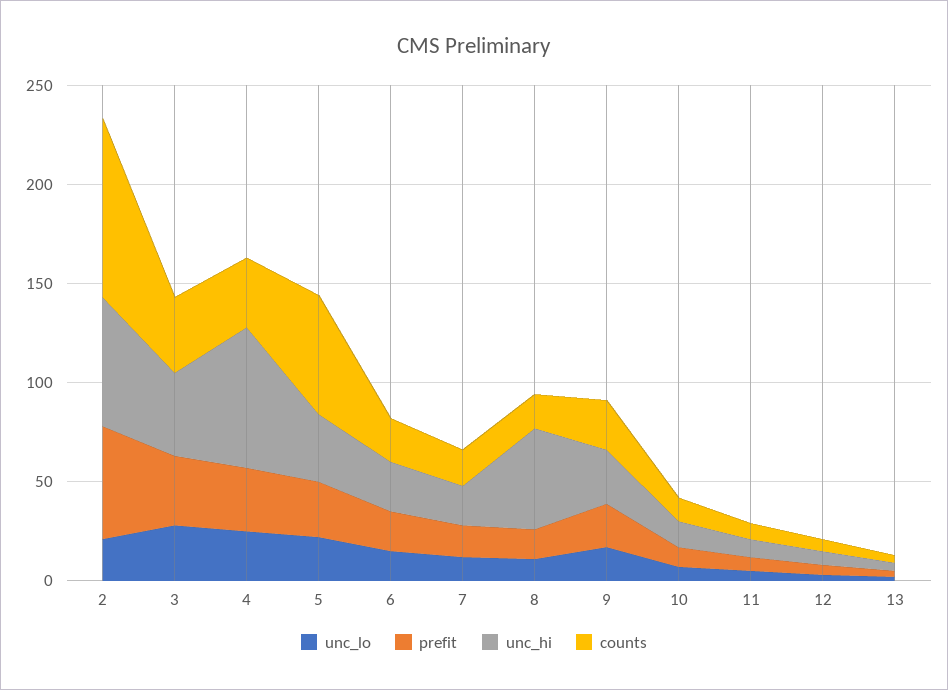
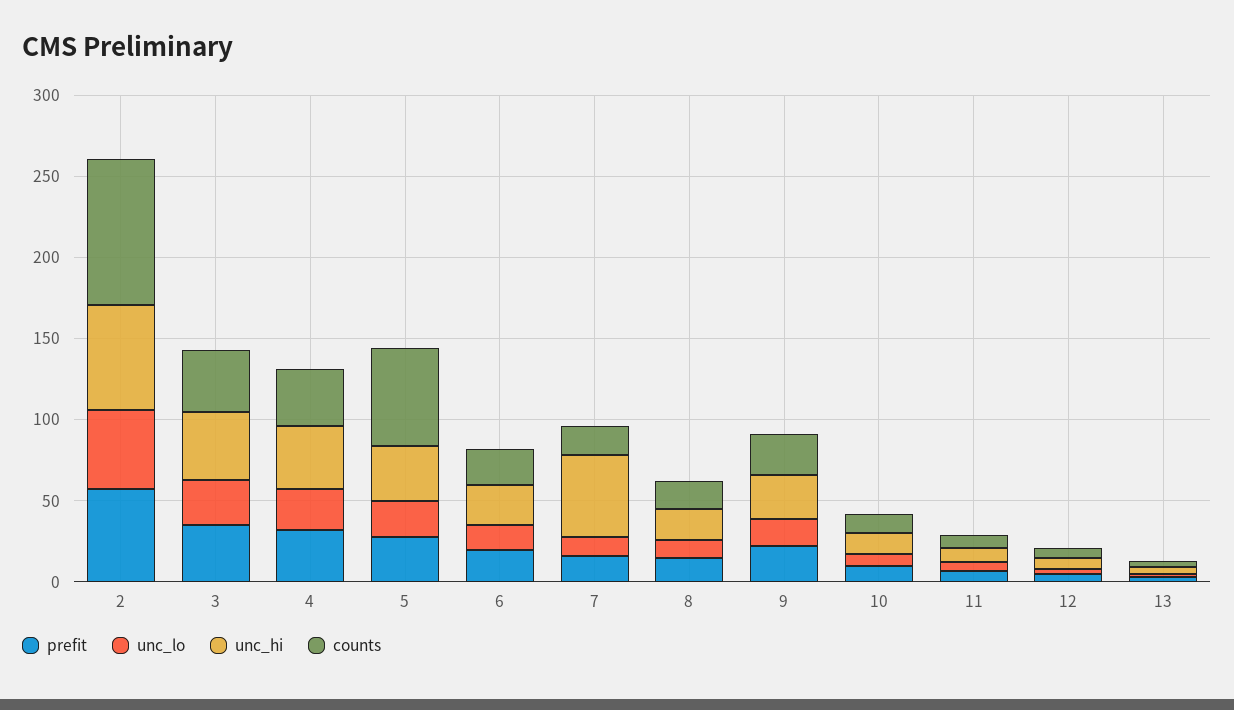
  {
    "unc_lo": {
-     "2": 20,
+     "2": 50,
      "3": 30,
      "4": 30,
      "5": 20,
      "6": 20,
      "7": 10,
      "8": 10,
      "9": 20,
      "10": 10,
      "11": 10,
      "12": 0,
      "13": 0
    },
    "prefit": {
      "2": 60,
      "3": 40,
      "4": 30,
      "5": 30,
      "6": 20,
      "7": 20,
      "8": 20,
      "9": 20,
      "10": 10,
      "11": 10,
      "12": 10,
      "13": 0
    },
    "unc_hi": {
      "2": 70,
      "3": 40,
-     "4": 70,
+     "4": 40,
      "5": 30,
      "6": 30,
-     "7": 20,
+     "7": 50,
-     "8": 50,
+     "8": 20,
      "9": 30,
      "10": 10,
      "11": 10,
      "12": 10,
      "13": 0
    },
    "counts": {
      "2": 90,
      "3": 40,
      "4": 40,
      "5": 60,
      "6": 20,
      "7": 20,
      "8": 20,
      "9": 30,
      "10": 10,
      "11": 10,
      "12": 10,
      "13": 0
    }
  }

